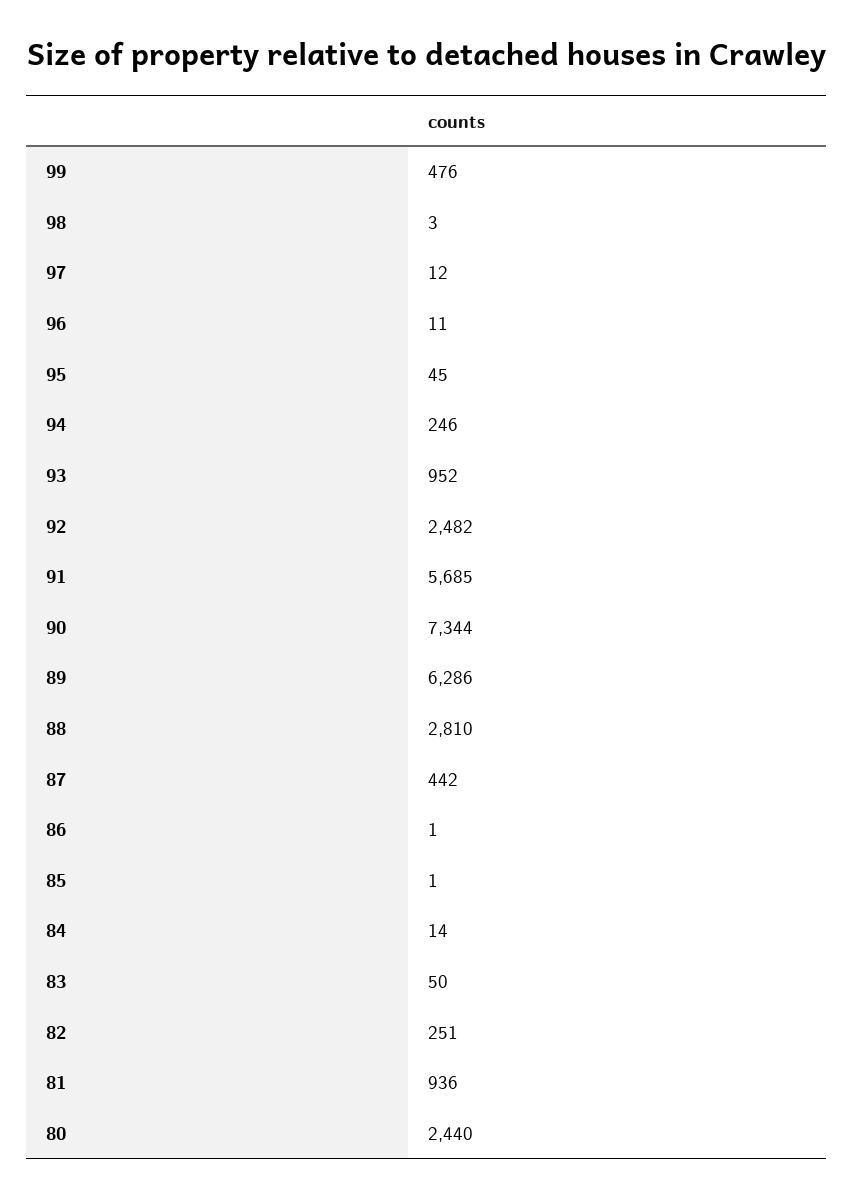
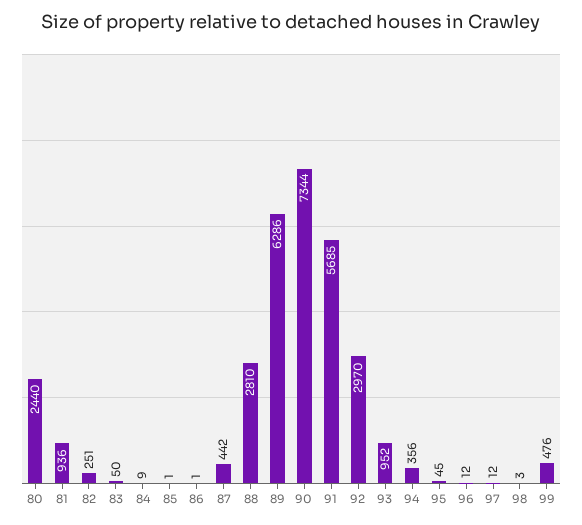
  {
    "99": 476,
    "98": 3,
    "97": 12,
-   "96": 11,
+   "96": 12,
    "95": 45,
-   "94": 246,
+   "94": 356,
    "93": 952,
-   "92": 2482,
+   "92": 2970,
    "91": 5685,
    "90": 7344,
    "89": 6286,
    "88": 2810,
    "87": 442,
    "86": 1,
    "85": 1,
-   "84": 14,
+   "84": 9,
    "83": 50,
    "82": 251,
    "81": 936,
    "80": 2440
  }

